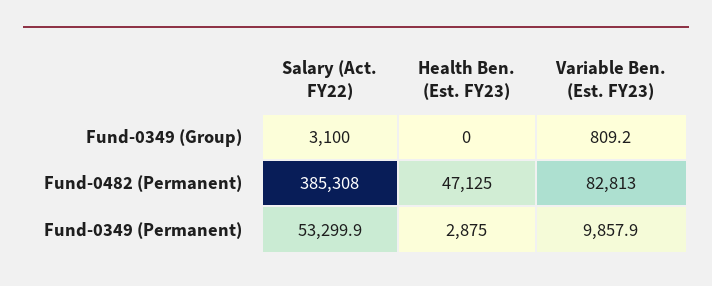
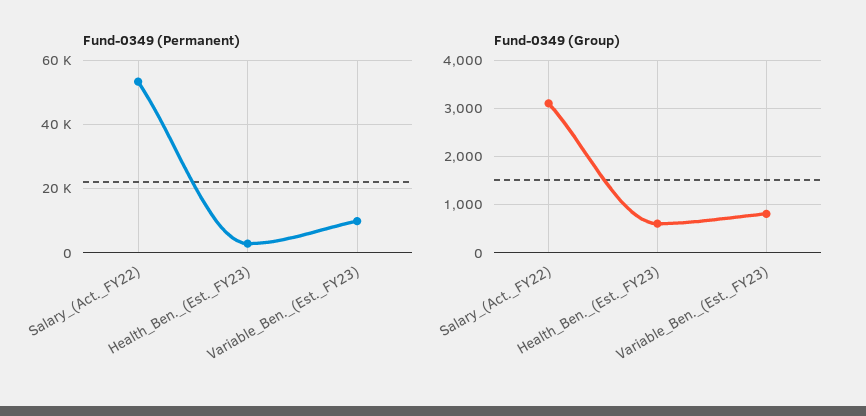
  {
    "Fund-0349 (Group)": {
      "Salary (Act. FY22)": 3100,
-     "Health Ben. (Est. FY23)": 0,
+     "Health Ben. (Est. FY23)": 600,
      "Variable Ben. (Est. FY23)": 809.2
    },
-   "Fund-0482 (Permanent)": {
-     "Salary (Act. FY22)": 385308,
-     "Health Ben. (Est. FY23)": 47125,
-     "Variable Ben. (Est. FY23)": 82813
-   },
    "Fund-0349 (Permanent)": {
      "Salary (Act. FY22)": 53299.9,
      "Health Ben. (Est. FY23)": 2875,
      "Variable Ben. (Est. FY23)": 9857.9
    }
  }

